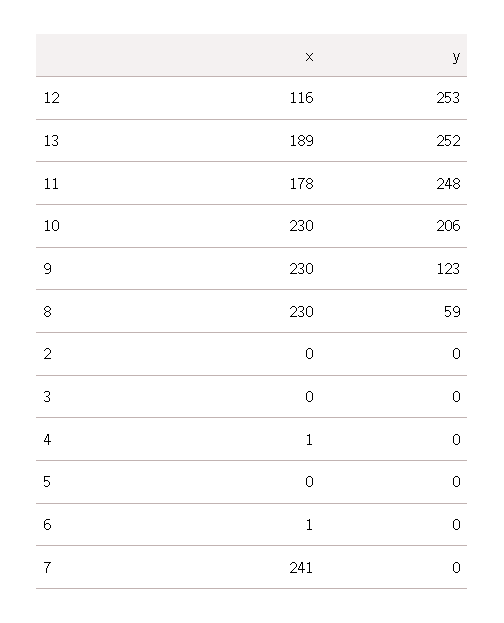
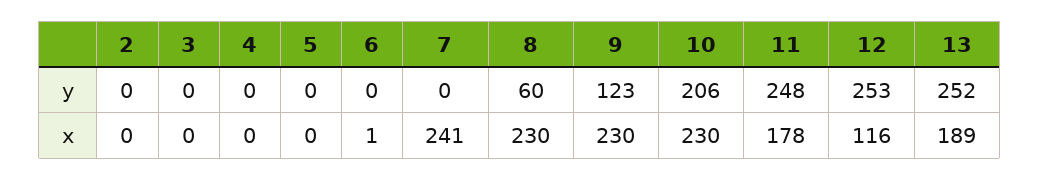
  {
    "x": {
      "12": 116,
      "13": 189,
      "11": 178,
      "10": 230,
      "9": 230,
      "8": 230,
      "2": 0,
      "3": 0,
-     "4": 1,
+     "4": 0,
      "5": 0,
      "6": 1,
      "7": 241
    },
    "y": {
      "12": 253,
      "13": 252,
      "11": 248,
      "10": 206,
      "9": 123,
-     "8": 59,
+     "8": 60,
      "2": 0,
      "3": 0,
      "4": 0,
      "5": 0,
      "6": 0,
      "7": 0
    }
  }

